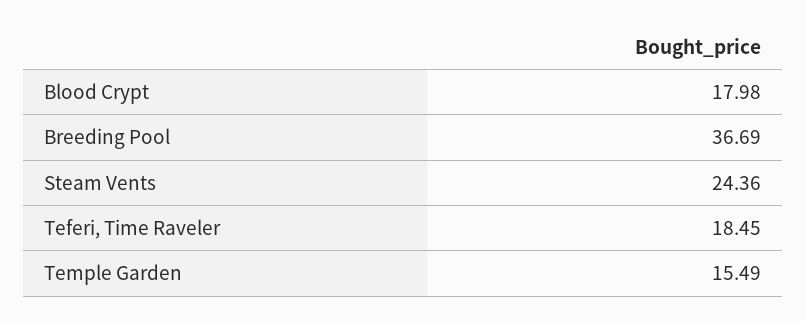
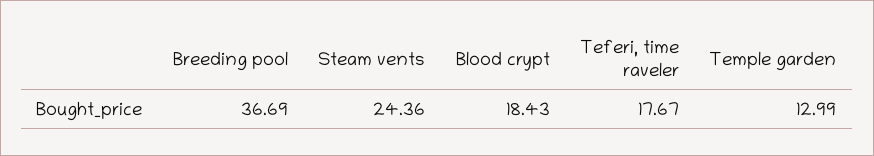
  {
-   "Blood Crypt": 17.98,
+   "Blood Crypt": 18.43,
    "Breeding Pool": 36.69,
    "Steam Vents": 24.36,
-   "Teferi, Time Raveler": 18.45,
+   "Teferi, Time Raveler": 17.67,
-   "Temple Garden": 15.49
+   "Temple Garden": 12.99
  }

